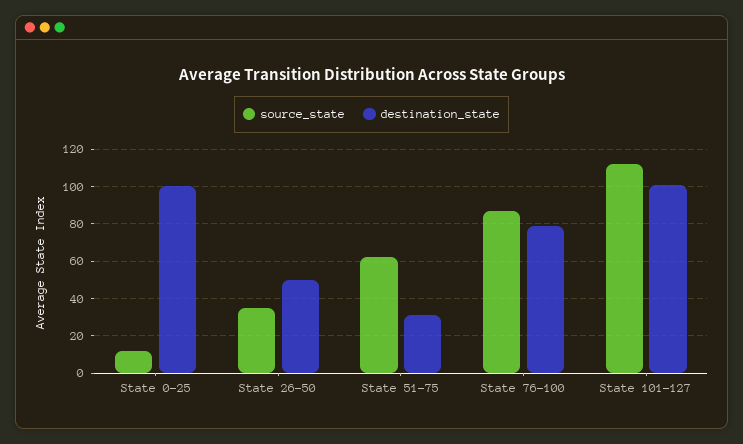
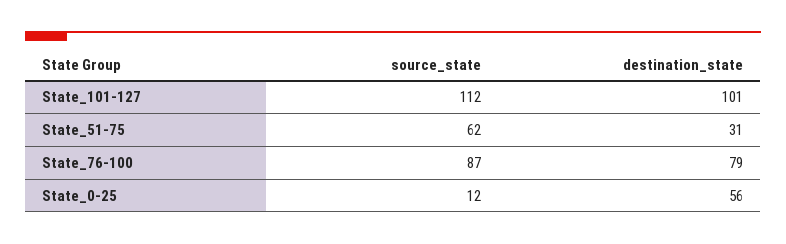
  {
    "source_state": {
      "State 0-25": 12,
-     "State 26-50": 35,
      "State 51-75": 62,
      "State 76-100": 87,
      "State 101-127": 112
    },
    "destination_state": {
-     "State 0-25": 100,
+     "State 0-25": 56,
-     "State 26-50": 50,
      "State 51-75": 31,
      "State 76-100": 79,
      "State 101-127": 101
    }
  }

